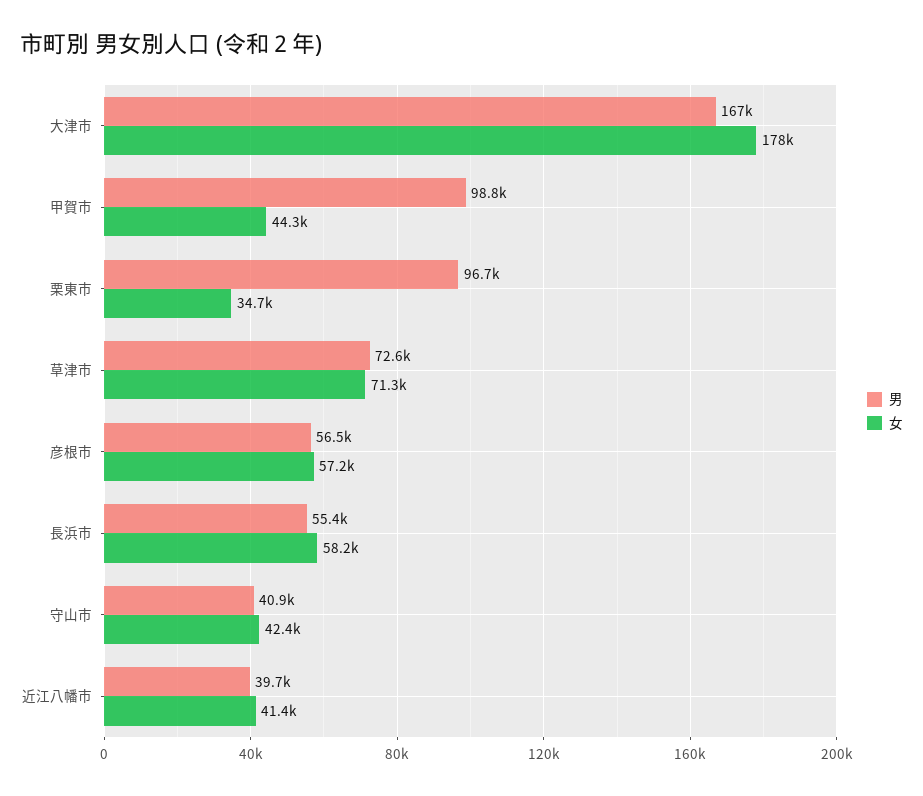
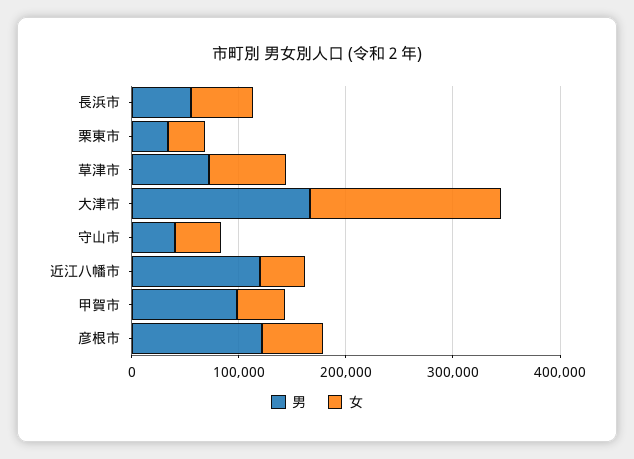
  {
    "男": {
      "大津市": 167000,
      "甲賀市": 98800,
-     "栗東市": 96700,
+     "栗東市": 40000,
      "草津市": 72600,
-     "彦根市": 56500,
+     "彦根市": 120000,
      "長浜市": 55400,
      "守山市": 40900,
-     "近江八幡市": 39700
+     "近江八幡市": 120000
    },
    "女": {
      "大津市": 178000,
      "甲賀市": 44300,
      "栗東市": 34700,
      "草津市": 71300,
      "彦根市": 57200,
      "長浜市": 58200,
      "守山市": 42400,
      "近江八幡市": 41400
    }
  }

